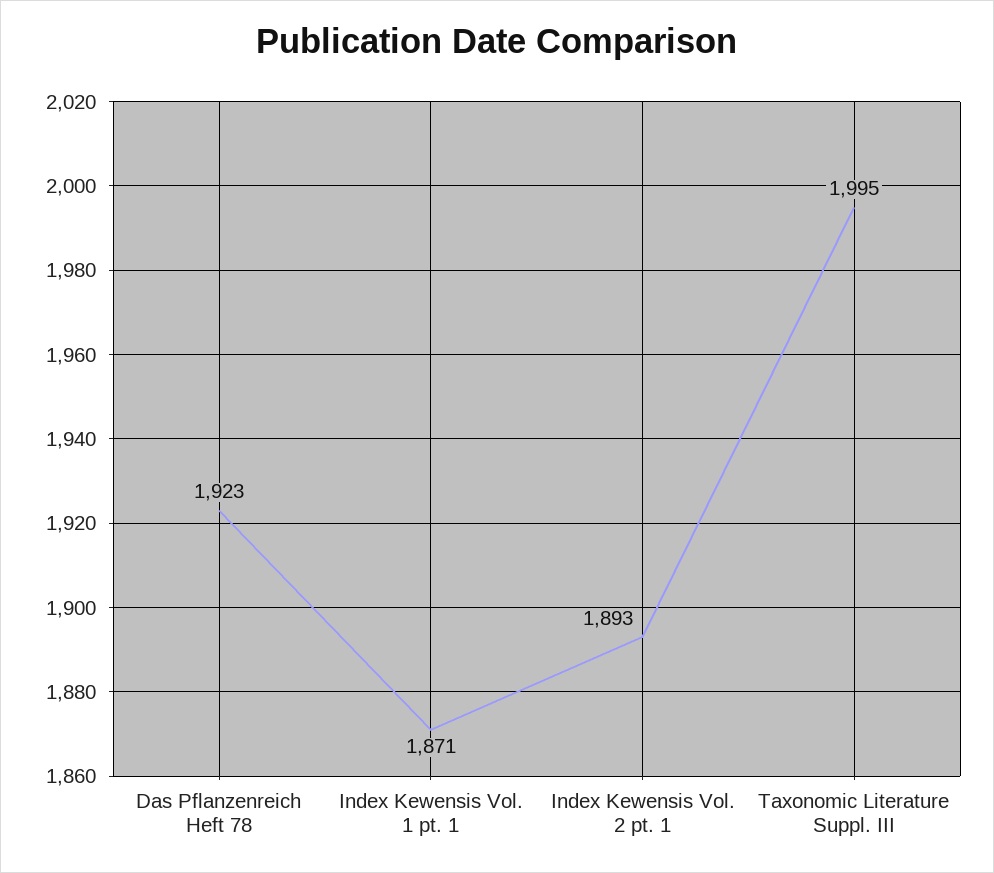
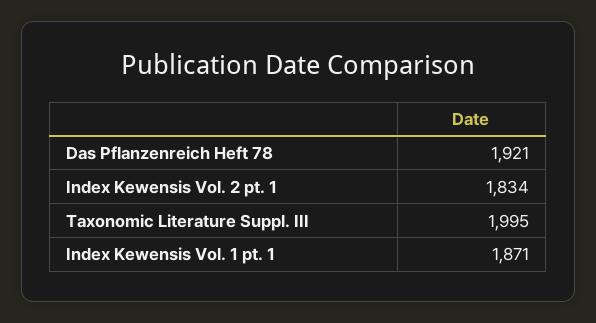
  {
-   "Das Pflanzenreich Heft 78": 1923,
+   "Das Pflanzenreich Heft 78": 1921,
    "Index Kewensis Vol. 1 pt. 1": 1871,
-   "Index Kewensis Vol. 2 pt. 1": 1893,
+   "Index Kewensis Vol. 2 pt. 1": 1834,
    "Taxonomic Literature Suppl. III": 1995
  }

